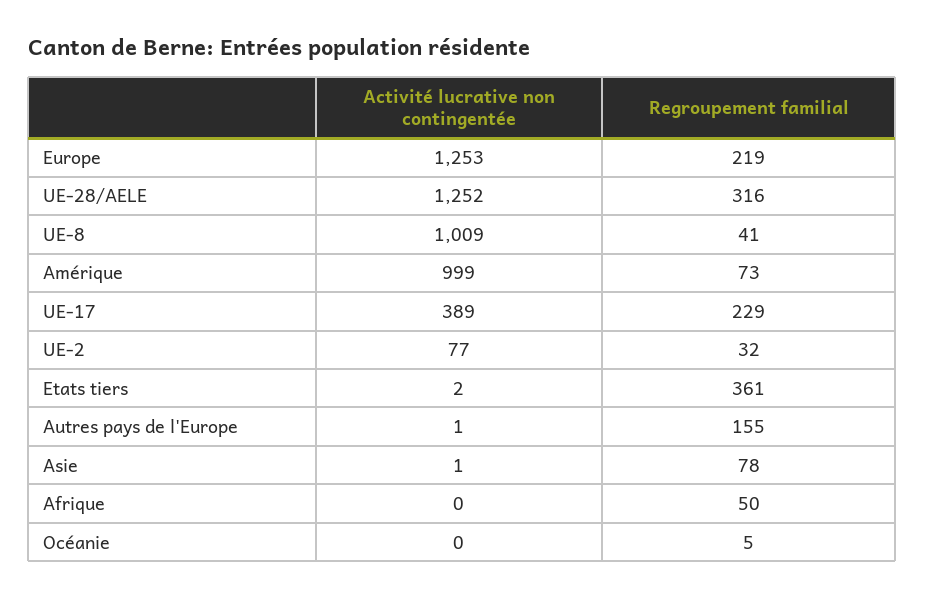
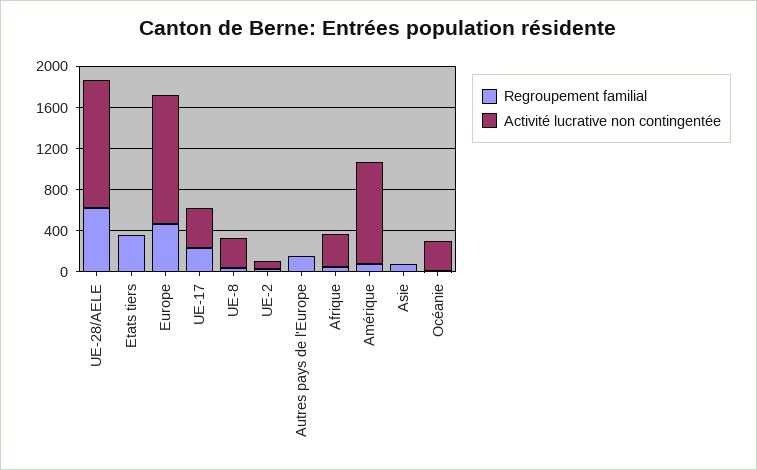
  {
    "Activité lucrative non contingentée": {
      "Europe": 1253,
      "UE-28/AELE": 1252,
-     "UE-8": 1009,
+     "UE-8": 300,
      "Amérique": 999,
      "UE-17": 389,
      "UE-2": 77,
      "Etats tiers": 2,
      "Autres pays de l'Europe": 1,
      "Asie": 1,
-     "Afrique": 0,
+     "Afrique": 300,
-     "Océanie": 0
+     "Océanie": 300
    },
    "Regroupement familial": {
-     "Europe": 219,
+     "Europe": 500,
-     "UE-28/AELE": 316,
+     "UE-28/AELE": 600,
      "UE-8": 41,
      "Amérique": 73,
      "UE-17": 229,
      "UE-2": 32,
      "Etats tiers": 361,
      "Autres pays de l'Europe": 155,
      "Asie": 78,
      "Afrique": 50,
      "Océanie": 5
    }
  }

